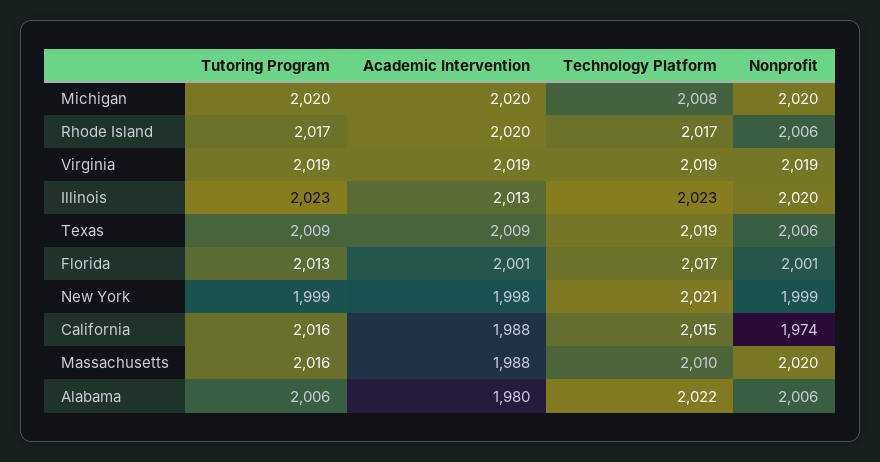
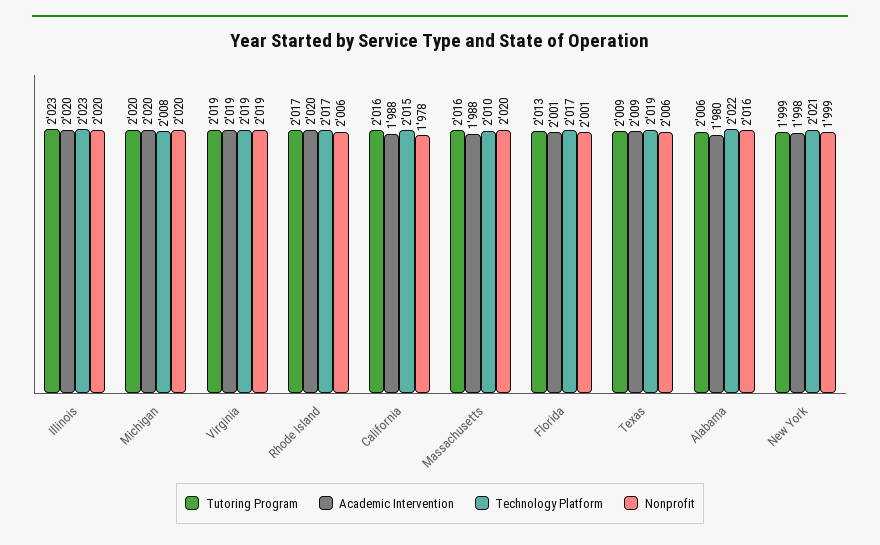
  {
    "Tutoring Program": {
      "Michigan": 2020,
      "Rhode Island": 2017,
      "Virginia": 2019,
      "Illinois": 2023,
      "Texas": 2009,
      "Florida": 2013,
      "New York": 1999,
      "California": 2016,
      "Massachusetts": 2016,
      "Alabama": 2006
    },
    "Academic Intervention": {
      "Michigan": 2020,
      "Rhode Island": 2020,
      "Virginia": 2019,
-     "Illinois": 2013,
+     "Illinois": 2020,
      "Texas": 2009,
      "Florida": 2001,
      "New York": 1998,
      "California": 1988,
      "Massachusetts": 1988,
      "Alabama": 1980
    },
    "Technology Platform": {
      "Michigan": 2008,
      "Rhode Island": 2017,
      "Virginia": 2019,
      "Illinois": 2023,
      "Texas": 2019,
      "Florida": 2017,
      "New York": 2021,
      "California": 2015,
      "Massachusetts": 2010,
      "Alabama": 2022
    },
    "Nonprofit": {
      "Michigan": 2020,
      "Rhode Island": 2006,
      "Virginia": 2019,
      "Illinois": 2020,
      "Texas": 2006,
      "Florida": 2001,
      "New York": 1999,
-     "California": 1974,
+     "California": 1978,
      "Massachusetts": 2020,
-     "Alabama": 2006
+     "Alabama": 2016
    }
  }

